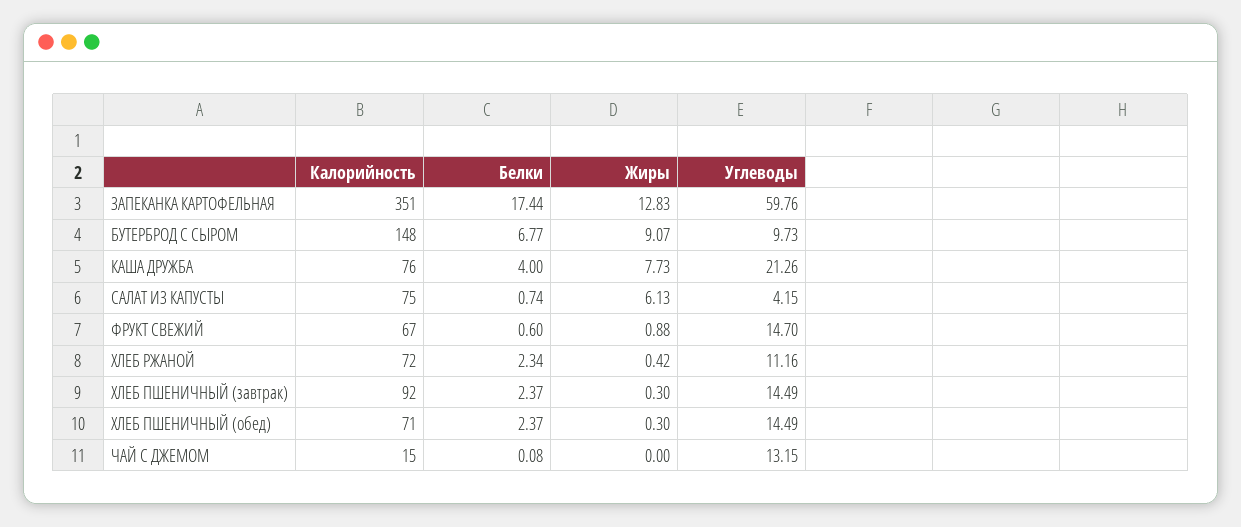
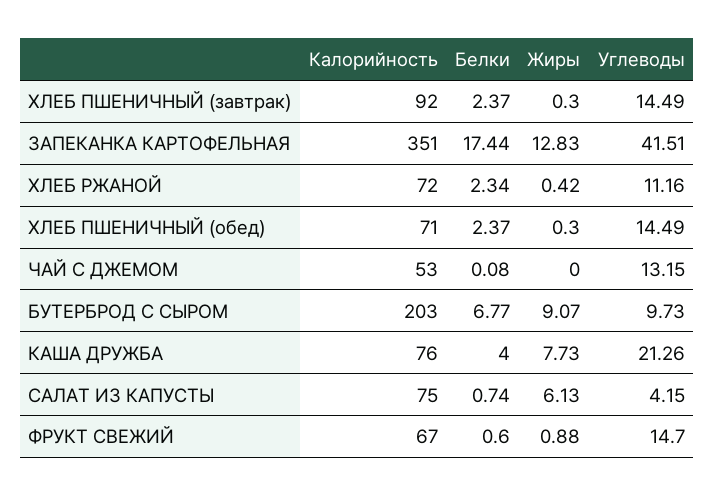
  {
    "Калорийность": {
      "ЗАПЕКАНКА КАРТОФЕЛЬНАЯ": 351,
-     "БУТЕРБРОД С СЫРОМ": 148,
+     "БУТЕРБРОД С СЫРОМ": 203,
      "КАША ДРУЖБА": 76,
      "САЛАТ ИЗ КАПУСТЫ": 75,
      "ФРУКТ СВЕЖИЙ": 67,
      "ХЛЕБ РЖАНОЙ": 72,
      "ХЛЕБ ПШЕНИЧНЫЙ (завтрак)": 92,
      "ХЛЕБ ПШЕНИЧНЫЙ (обед)": 71,
-     "ЧАЙ С ДЖЕМОМ": 15
+     "ЧАЙ С ДЖЕМОМ": 53
    },
    "Белки": {
      "ЗАПЕКАНКА КАРТОФЕЛЬНАЯ": 17.44,
      "БУТЕРБРОД С СЫРОМ": 6.77,
      "КАША ДРУЖБА": 4,
      "САЛАТ ИЗ КАПУСТЫ": 0.74,
      "ФРУКТ СВЕЖИЙ": 0.6,
      "ХЛЕБ РЖАНОЙ": 2.34,
      "ХЛЕБ ПШЕНИЧНЫЙ (завтрак)": 2.37,
      "ХЛЕБ ПШЕНИЧНЫЙ (обед)": 2.37,
      "ЧАЙ С ДЖЕМОМ": 0.08
    },
    "Жиры": {
      "ЗАПЕКАНКА КАРТОФЕЛЬНАЯ": 12.83,
      "БУТЕРБРОД С СЫРОМ": 9.07,
      "КАША ДРУЖБА": 7.73,
      "САЛАТ ИЗ КАПУСТЫ": 6.13,
      "ФРУКТ СВЕЖИЙ": 0.88,
      "ХЛЕБ РЖАНОЙ": 0.42,
      "ХЛЕБ ПШЕНИЧНЫЙ (завтрак)": 0.3,
      "ХЛЕБ ПШЕНИЧНЫЙ (обед)": 0.3,
      "ЧАЙ С ДЖЕМОМ": 0
    },
    "Углеводы": {
-     "ЗАПЕКАНКА КАРТОФЕЛЬНАЯ": 59.76,
+     "ЗАПЕКАНКА КАРТОФЕЛЬНАЯ": 41.51,
      "БУТЕРБРОД С СЫРОМ": 9.73,
      "КАША ДРУЖБА": 21.26,
      "САЛАТ ИЗ КАПУСТЫ": 4.15,
      "ФРУКТ СВЕЖИЙ": 14.7,
      "ХЛЕБ РЖАНОЙ": 11.16,
      "ХЛЕБ ПШЕНИЧНЫЙ (завтрак)": 14.49,
      "ХЛЕБ ПШЕНИЧНЫЙ (обед)": 14.49,
      "ЧАЙ С ДЖЕМОМ": 13.15
    }
  }

